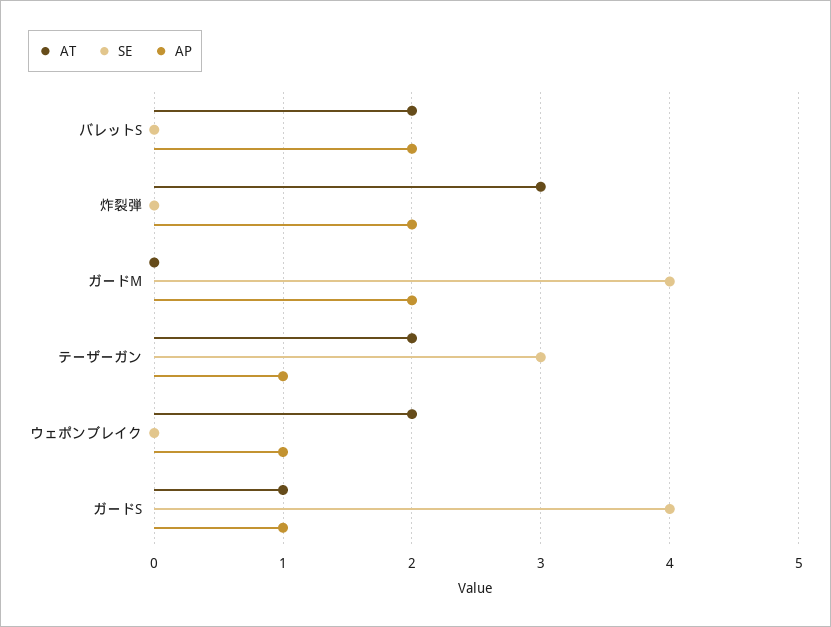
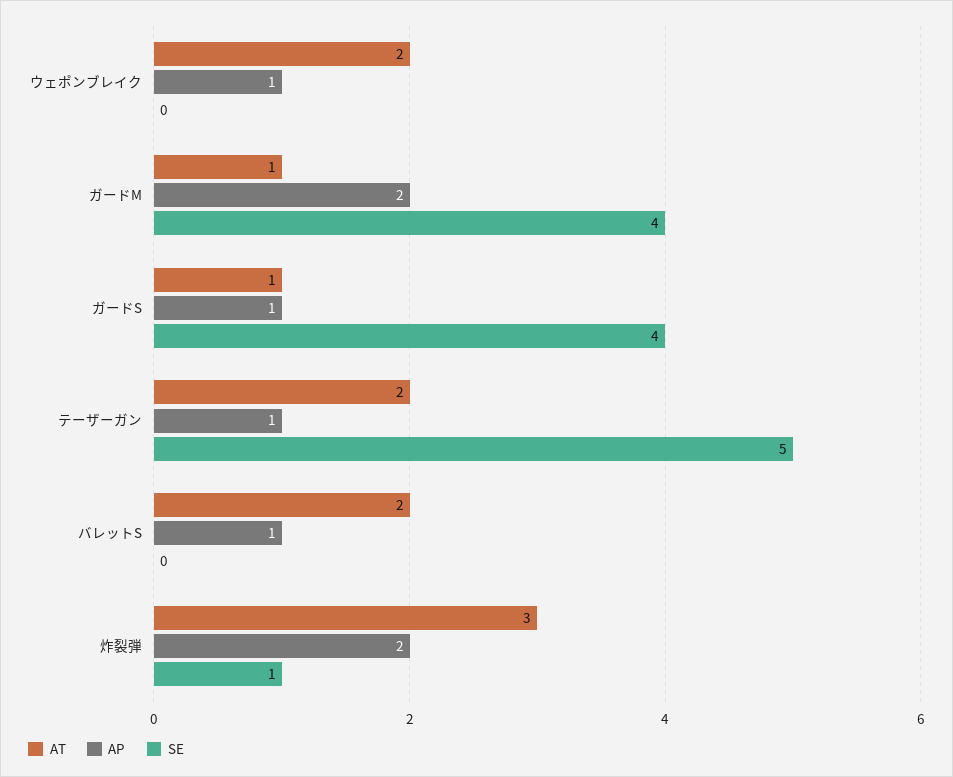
  {
    "AT": {
      "バレットS": 2,
      "炸裂弾": 3,
-     "ガードM": 0,
+     "ガードM": 1,
      "テーザーガン": 2,
      "ウェポンブレイク": 2,
      "ガードS": 1
    },
    "SE": {
      "バレットS": 0,
-     "炸裂弾": 0,
+     "炸裂弾": 1,
      "ガードM": 4,
-     "テーザーガン": 3,
+     "テーザーガン": 5,
      "ウェポンブレイク": 0,
      "ガードS": 4
    },
    "AP": {
-     "バレットS": 2,
+     "バレットS": 1,
      "炸裂弾": 2,
      "ガードM": 2,
      "テーザーガン": 1,
      "ウェポンブレイク": 1,
      "ガードS": 1
    }
  }

